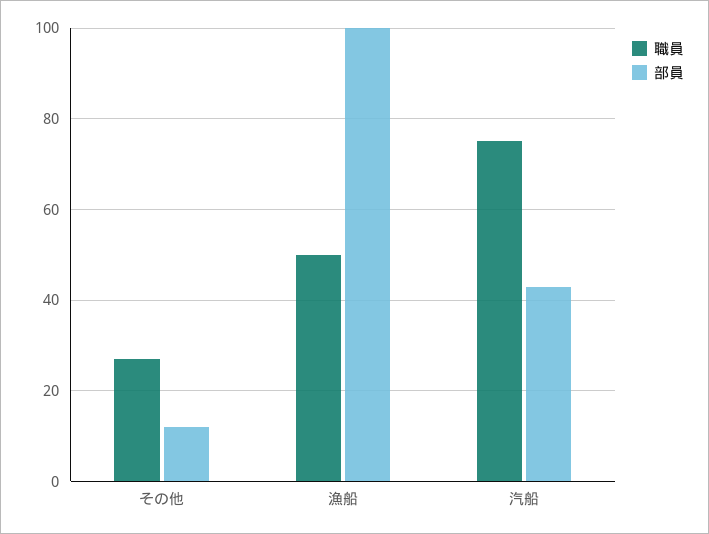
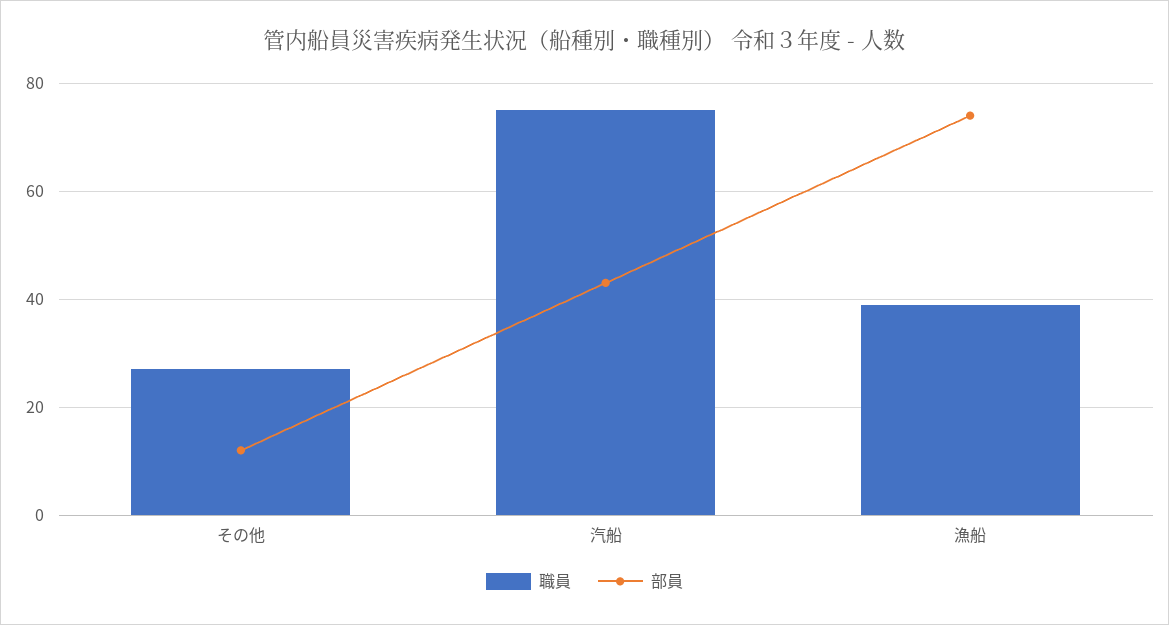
  {
    "職員": {
      "その他": 25,
-     "漁船": 50,
+     "漁船": 40,
      "汽船": 75
    },
    "部員": {
      "その他": 10,
-     "漁船": 100,
+     "漁船": 75,
      "汽船": 45
    }
  }

